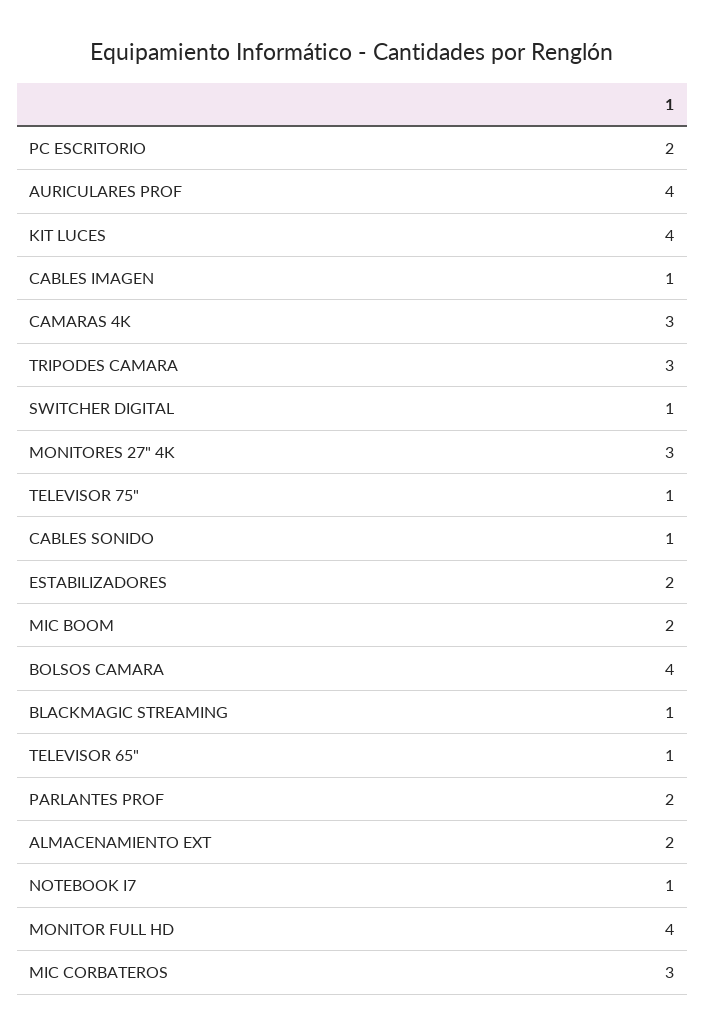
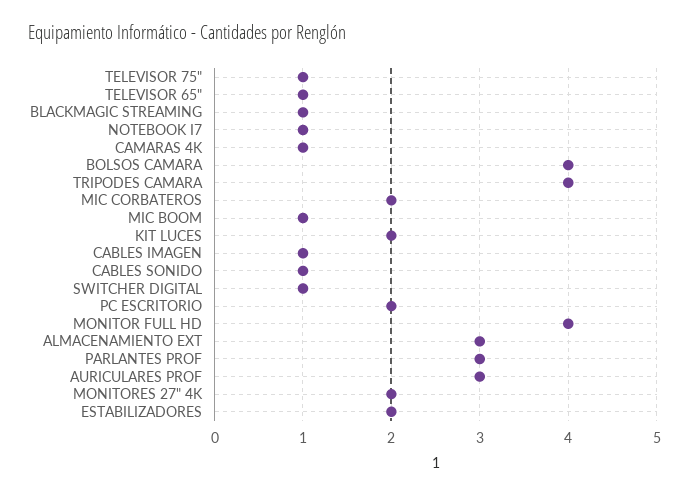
  {
    "PC ESCRITORIO": 2,
-   "AURICULARES PROF": 4,
+   "AURICULARES PROF": 3,
-   "KIT LUCES": 4,
+   "KIT LUCES": 2,
    "CABLES IMAGEN": 1,
-   "CAMARAS 4K": 3,
+   "CAMARAS 4K": 1,
-   "TRIPODES CAMARA": 3,
+   "TRIPODES CAMARA": 4,
    "SWITCHER DIGITAL": 1,
-   "MONITORES 27\" 4K": 3,
+   "MONITORES 27\" 4K": 2,
    "TELEVISOR 75\"": 1,
    "CABLES SONIDO": 1,
    "ESTABILIZADORES": 2,
-   "MIC BOOM": 2,
+   "MIC BOOM": 1,
    "BOLSOS CAMARA": 4,
    "BLACKMAGIC STREAMING": 1,
    "TELEVISOR 65\"": 1,
-   "PARLANTES PROF": 2,
+   "PARLANTES PROF": 3,
-   "ALMACENAMIENTO EXT": 2,
+   "ALMACENAMIENTO EXT": 3,
    "NOTEBOOK I7": 1,
    "MONITOR FULL HD": 4,
-   "MIC CORBATEROS": 3
+   "MIC CORBATEROS": 2
  }

